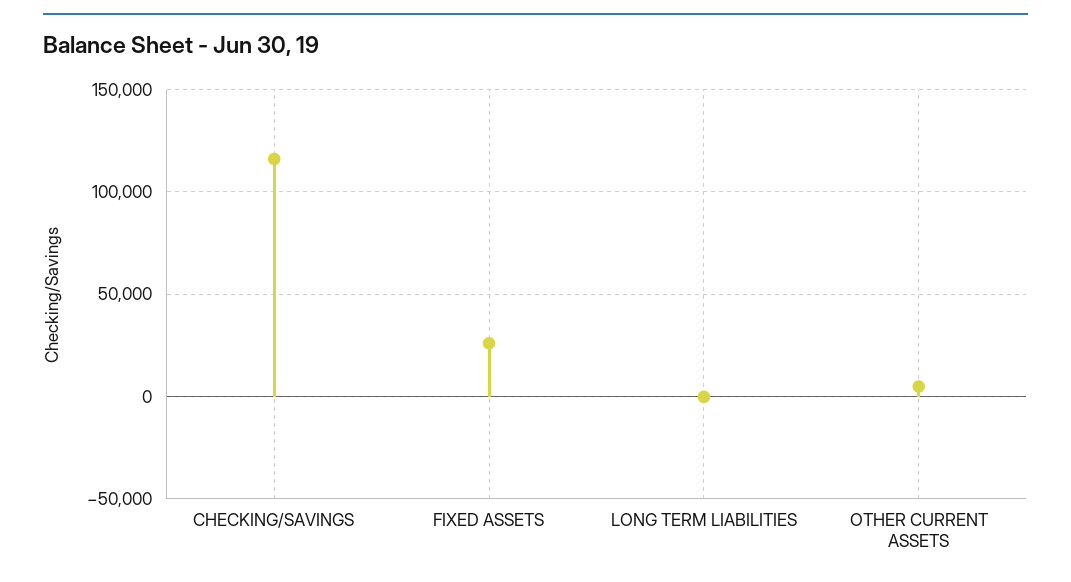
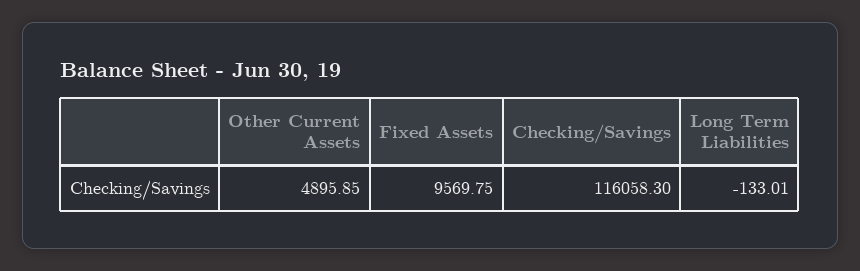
  {
    "CHECKING/SAVINGS": 116058.3,
-   "FIXED ASSETS": 25000,
+   "FIXED ASSETS": 9569.75,
    "LONG TERM LIABILITIES": -133.01,
    "OTHER CURRENT ASSETS": 4895.85
  }

